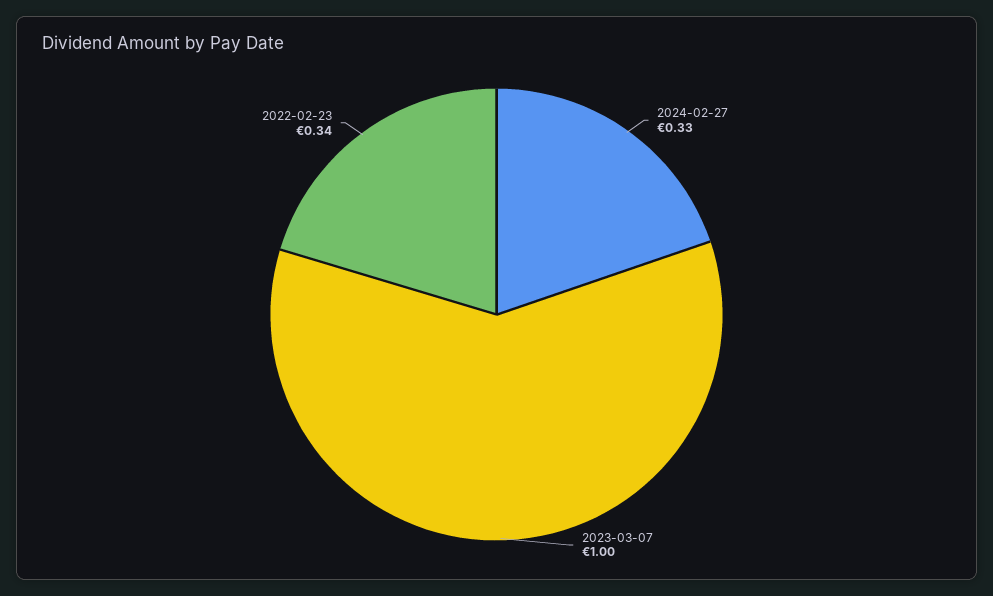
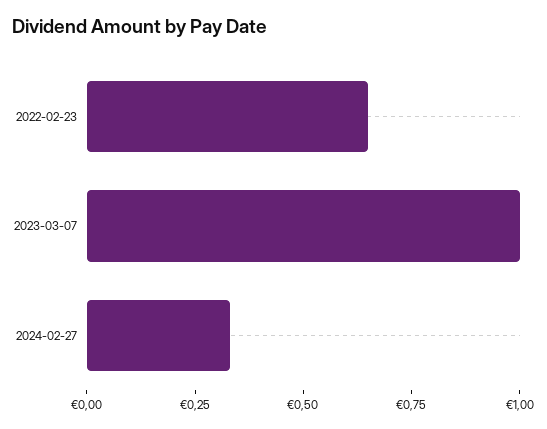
  {
    "2024-02-27": 0.33,
    "2023-03-07": 1,
-   "2022-02-23": 0.34
+   "2022-02-23": 0.65
  }

